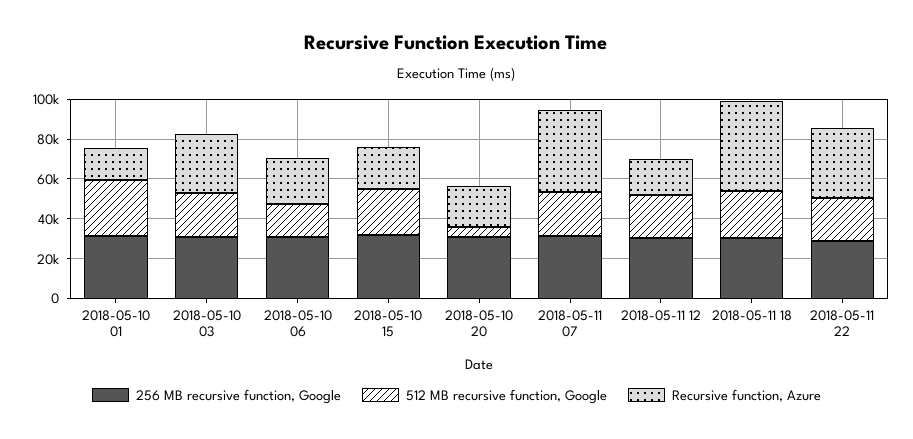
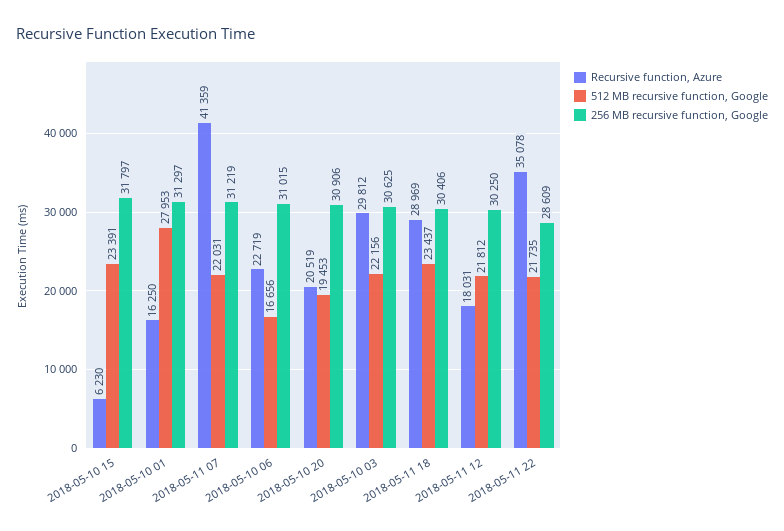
  {
    "256 MB recursive function, Google": {
      "2018-05-10 01": 31297,
      "2018-05-10 03": 30625,
      "2018-05-10 06": 31015,
      "2018-05-10 15": 31797,
      "2018-05-10 20": 30906,
      "2018-05-11 07": 31219,
      "2018-05-11 12": 30250,
      "2018-05-11 18": 30406,
      "2018-05-11 22": 28609
    },
    "512 MB recursive function, Google": {
      "2018-05-10 01": 27953,
      "2018-05-10 03": 22156,
      "2018-05-10 06": 16656,
      "2018-05-10 15": 23391,
-     "2018-05-10 20": 5000,
+     "2018-05-10 20": 19453,
      "2018-05-11 07": 22031,
      "2018-05-11 12": 21812,
      "2018-05-11 18": 23437,
      "2018-05-11 22": 21735
    },
    "Recursive function, Azure": {
      "2018-05-10 01": 16250,
      "2018-05-10 03": 29812,
      "2018-05-10 06": 22719,
-     "2018-05-10 15": 20000,
+     "2018-05-10 15": 6230,
      "2018-05-10 20": 20519,
      "2018-05-11 07": 41359,
      "2018-05-11 12": 18031,
-     "2018-05-11 18": 45000,
+     "2018-05-11 18": 28969,
      "2018-05-11 22": 35078
    }
  }

